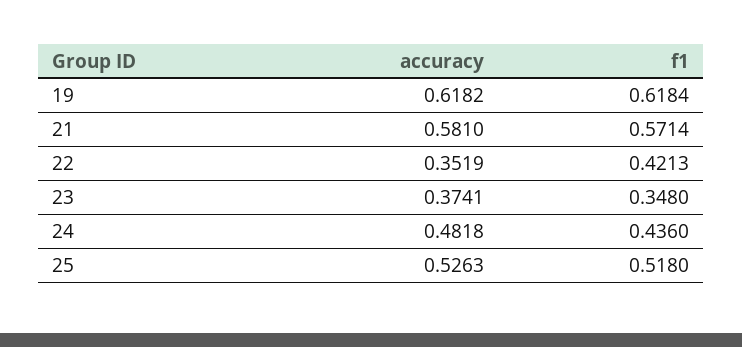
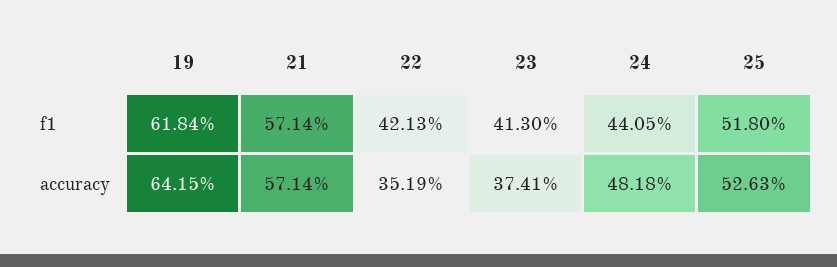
  {
    "accuracy": {
-     "19": 0.6182,
+     "19": 0.6415,
-     "21": 0.581,
+     "21": 0.5714,
      "22": 0.3519,
      "23": 0.3741,
      "24": 0.4818,
      "25": 0.5263
    },
    "f1": {
      "19": 0.6184,
      "21": 0.5714,
      "22": 0.4213,
-     "23": 0.348,
+     "23": 0.413,
-     "24": 0.436,
+     "24": 0.4405,
      "25": 0.518
    }
  }

